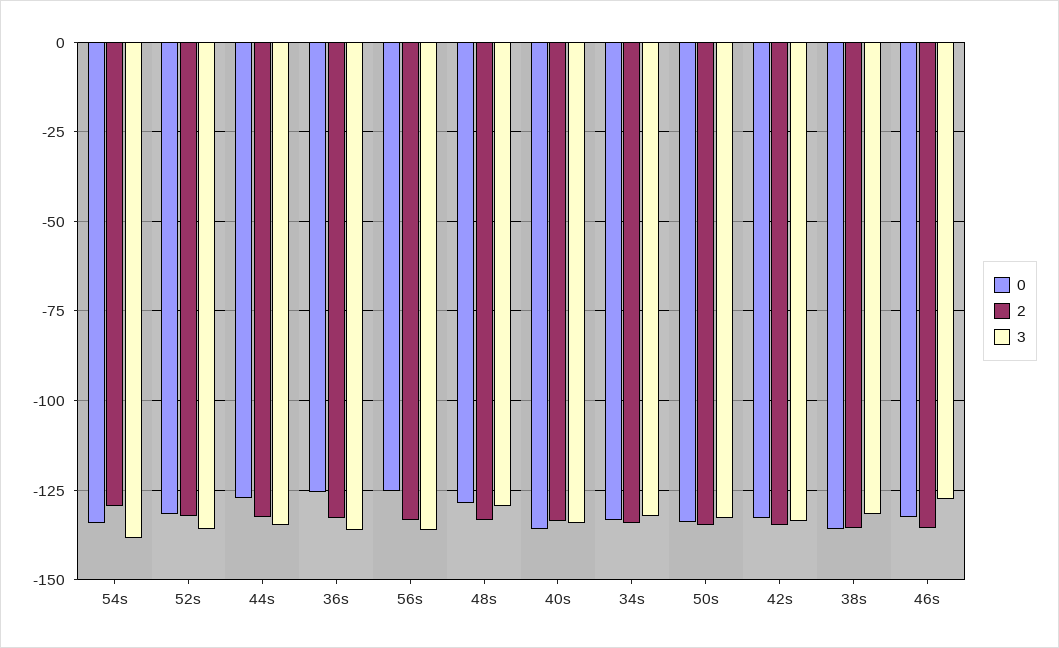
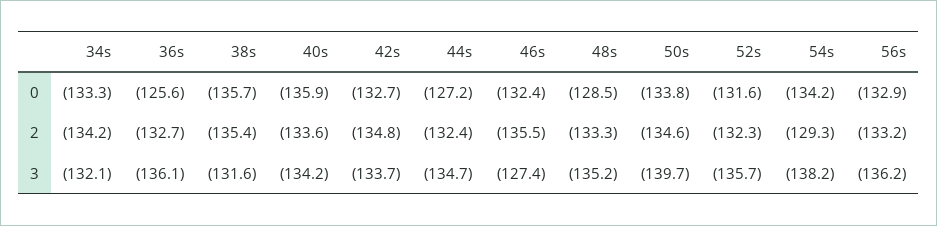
  {
    "0": {
      "54s": -134.2,
      "52s": -131.6,
      "44s": -127.2,
      "36s": -125.6,
-     "56s": -125,
+     "56s": -132.9,
      "48s": -128.5,
      "40s": -135.9,
      "34s": -133.3,
      "50s": -133.8,
      "42s": -132.7,
      "38s": -135.7,
      "46s": -132.4
    },
    "2": {
      "54s": -129.3,
      "52s": -132.3,
      "44s": -132.4,
      "36s": -132.7,
      "56s": -133.2,
      "48s": -133.3,
      "40s": -133.6,
      "34s": -134.2,
      "50s": -134.6,
      "42s": -134.8,
      "38s": -135.4,
      "46s": -135.5
    },
    "3": {
      "54s": -138.2,
      "52s": -135.7,
      "44s": -134.7,
      "36s": -136.1,
      "56s": -136.2,
-     "48s": -130,
+     "48s": -135.2,
      "40s": -134.2,
      "34s": -132.1,
-     "50s": -132.5,
+     "50s": -139.7,
      "42s": -133.7,
      "38s": -131.6,
      "46s": -127.4
    }
  }

